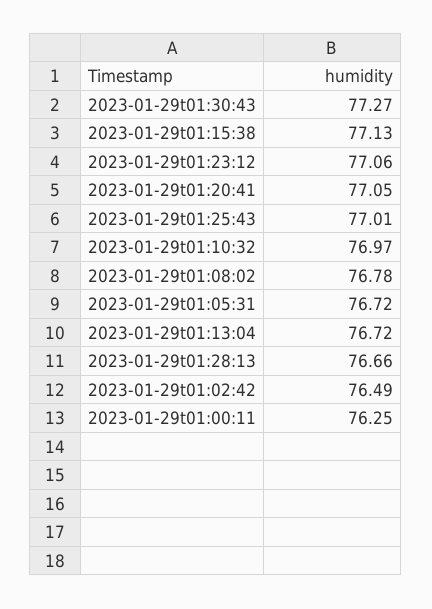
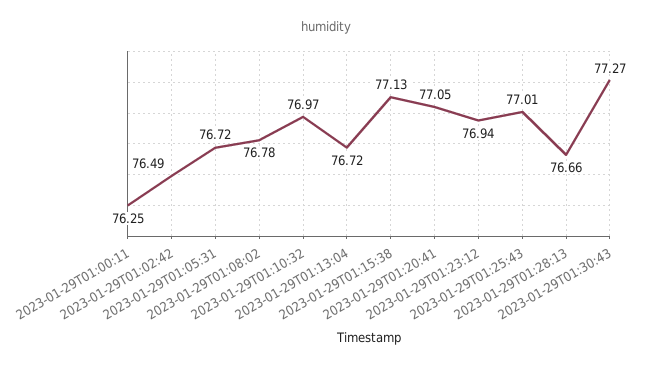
  {
    "2023-01-29t01:30:43": 77.27,
    "2023-01-29t01:15:38": 77.13,
-   "2023-01-29t01:23:12": 77.06,
+   "2023-01-29t01:23:12": 76.94,
    "2023-01-29t01:20:41": 77.05,
    "2023-01-29t01:25:43": 77.01,
    "2023-01-29t01:10:32": 76.97,
    "2023-01-29t01:08:02": 76.78,
    "2023-01-29t01:05:31": 76.72,
    "2023-01-29t01:13:04": 76.72,
    "2023-01-29t01:28:13": 76.66,
    "2023-01-29t01:02:42": 76.49,
    "2023-01-29t01:00:11": 76.25
  }

